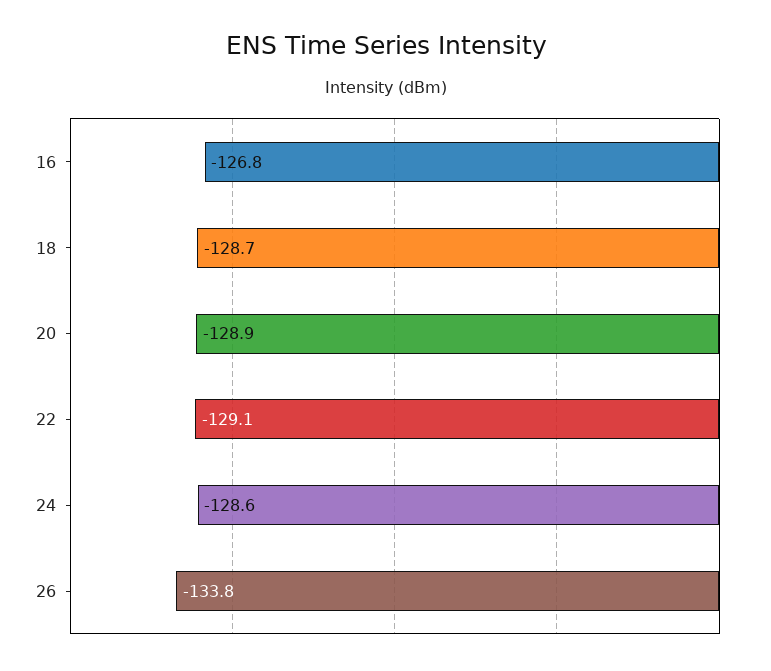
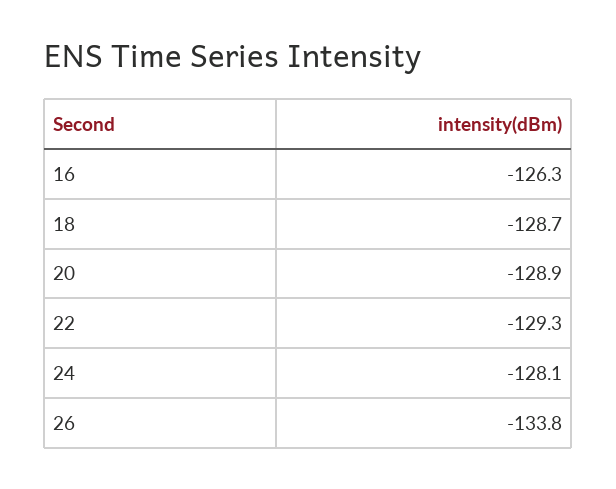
  {
-   "16": -126.8,
+   "16": -126.3,
    "18": -128.7,
    "20": -128.9,
-   "22": -129.1,
+   "22": -129.3,
-   "24": -128.6,
+   "24": -128.1,
    "26": -133.8
  }

